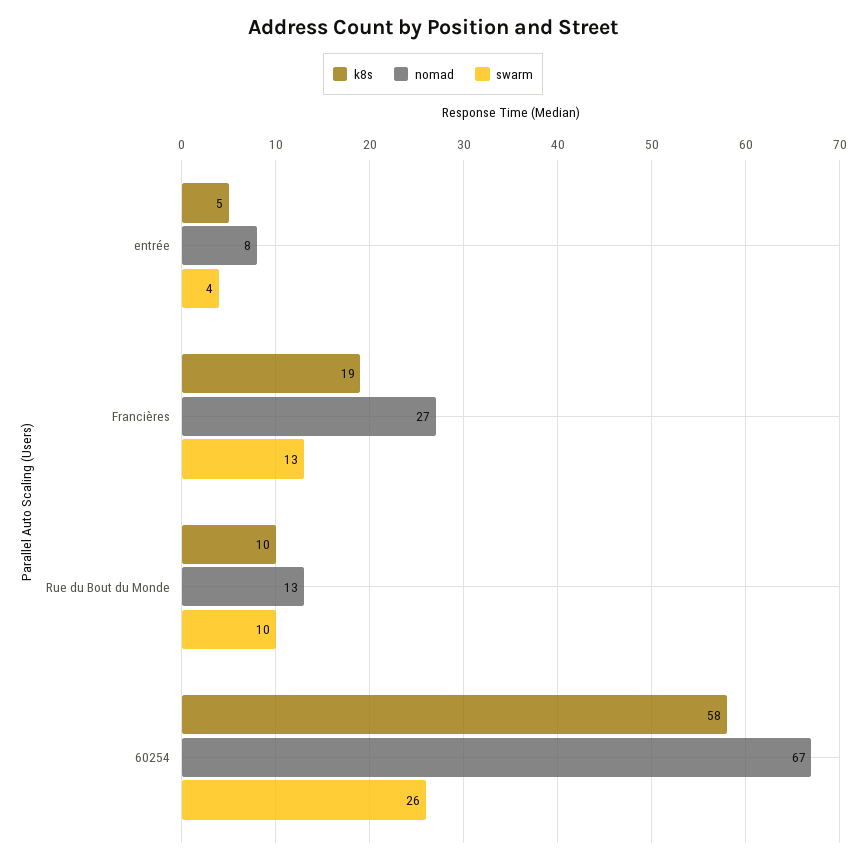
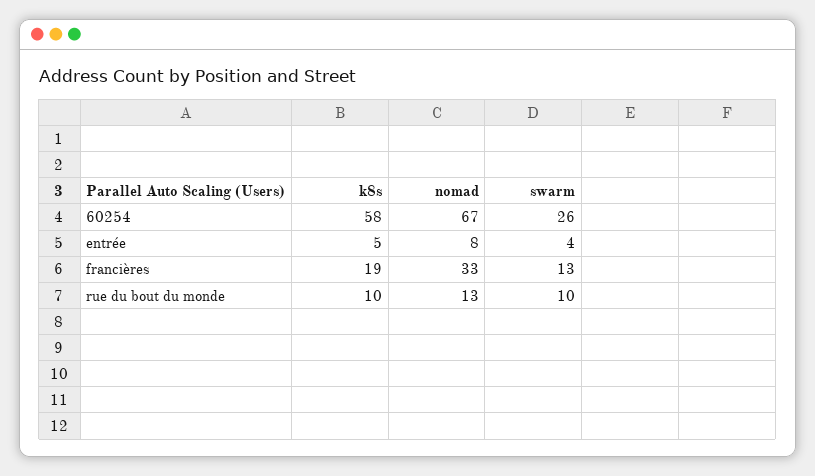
  {
    "k8s": {
      "entrée": 5,
      "Francières": 19,
      "Rue du Bout du Monde": 10,
      "60254": 58
    },
    "nomad": {
      "entrée": 8,
-     "Francières": 27,
+     "Francières": 33,
      "Rue du Bout du Monde": 13,
      "60254": 67
    },
    "swarm": {
      "entrée": 4,
      "Francières": 13,
      "Rue du Bout du Monde": 10,
      "60254": 26
    }
  }

